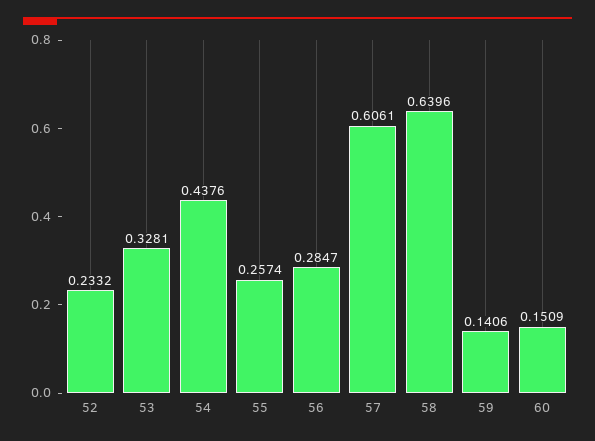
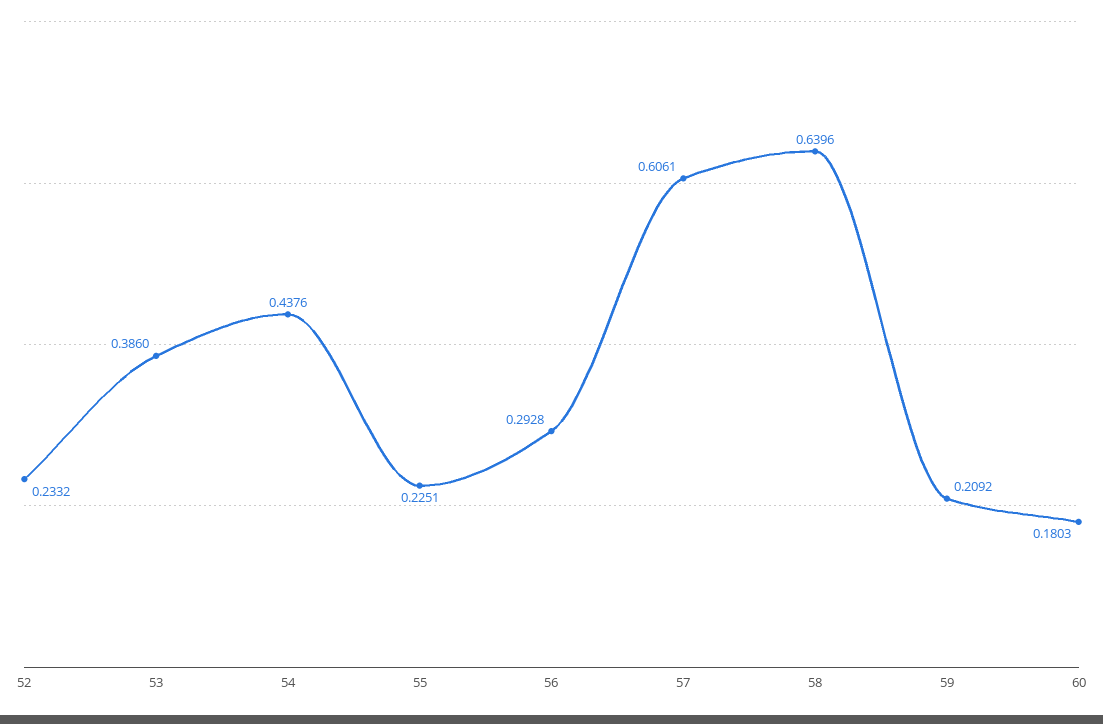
  {
    "52": 0.2332,
-   "53": 0.3281,
+   "53": 0.386,
    "54": 0.4376,
-   "55": 0.2574,
+   "55": 0.2251,
-   "56": 0.2847,
+   "56": 0.2928,
    "57": 0.6061,
    "58": 0.6396,
-   "59": 0.1406,
+   "59": 0.2092,
-   "60": 0.1509
+   "60": 0.1803
  }

